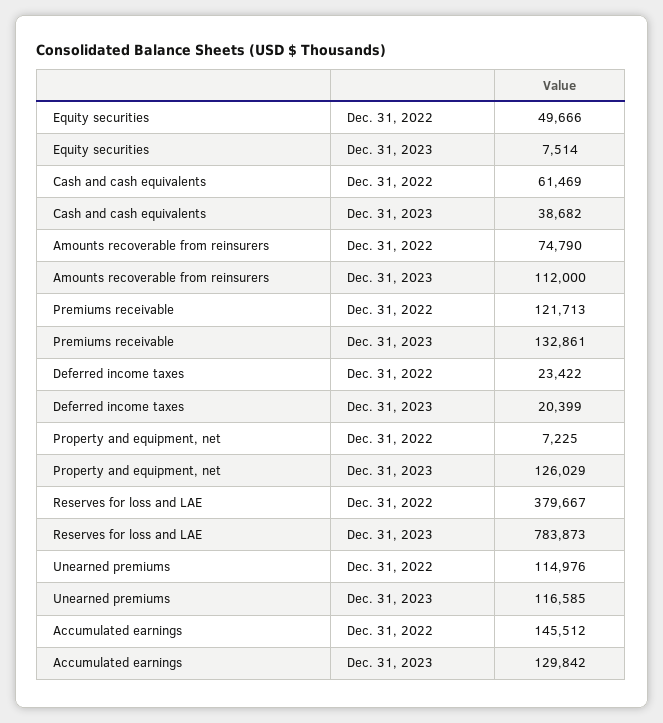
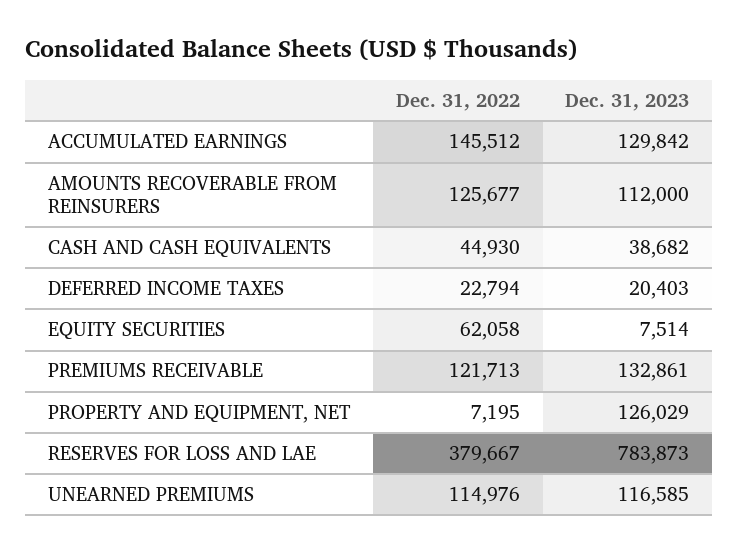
  {
    "Equity securities": {
-     "Dec. 31, 2022": 49666,
+     "Dec. 31, 2022": 62058,
      "Dec. 31, 2023": 7514
    },
    "Cash and cash equivalents": {
-     "Dec. 31, 2022": 61469,
+     "Dec. 31, 2022": 44930,
      "Dec. 31, 2023": 38682
    },
    "Amounts recoverable from reinsurers": {
-     "Dec. 31, 2022": 74790,
+     "Dec. 31, 2022": 125677,
      "Dec. 31, 2023": 112000
    },
    "Premiums receivable": {
      "Dec. 31, 2022": 121713,
      "Dec. 31, 2023": 132861
    },
    "Deferred income taxes": {
-     "Dec. 31, 2022": 23422,
+     "Dec. 31, 2022": 22794,
-     "Dec. 31, 2023": 20399
+     "Dec. 31, 2023": 20403
    },
    "Property and equipment, net": {
-     "Dec. 31, 2022": 7225,
+     "Dec. 31, 2022": 7195,
      "Dec. 31, 2023": 126029
    },
    "Reserves for loss and LAE": {
      "Dec. 31, 2022": 379667,
      "Dec. 31, 2023": 783873
    },
    "Unearned premiums": {
      "Dec. 31, 2022": 114976,
      "Dec. 31, 2023": 116585
    },
    "Accumulated earnings": {
      "Dec. 31, 2022": 145512,
      "Dec. 31, 2023": 129842
    }
  }

